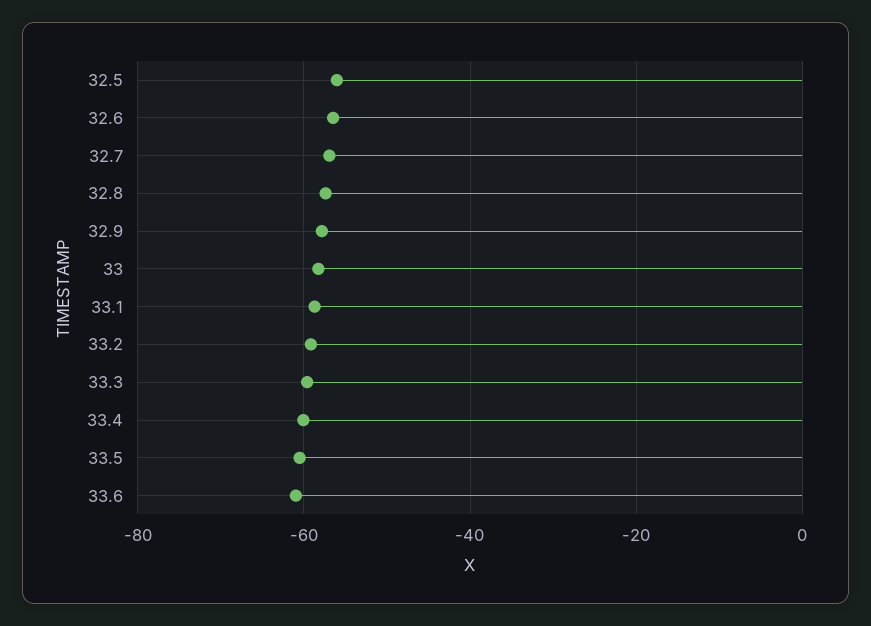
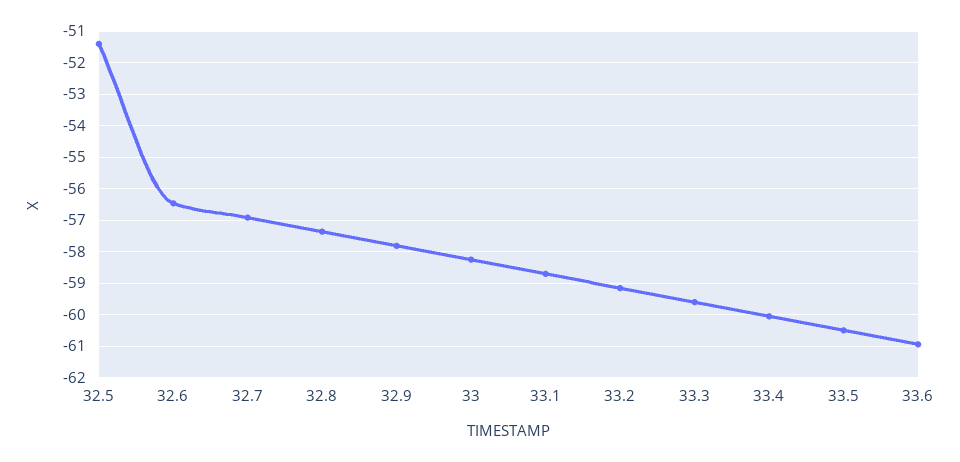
  {
-   "32.5": -56,
+   "32.5": -51.4,
    "32.6": -56.4,
    "32.7": -57,
    "32.8": -57.4,
    "32.9": -57.8,
    "33": -58.2,
    "33.1": -58.8,
    "33.2": -59.2,
    "33.3": -59.6,
    "33.4": -60,
    "33.5": -60.6,
    "33.6": -61
  }

